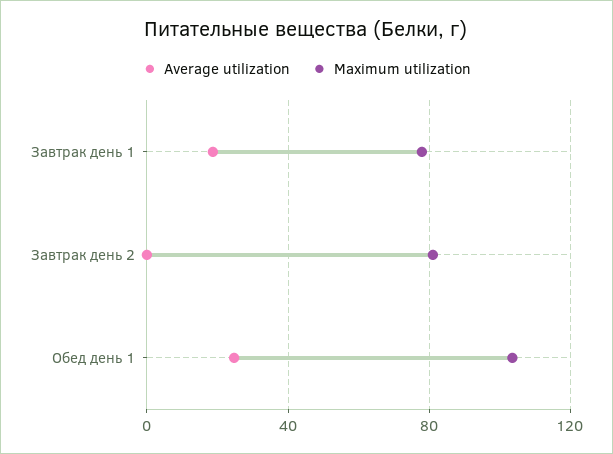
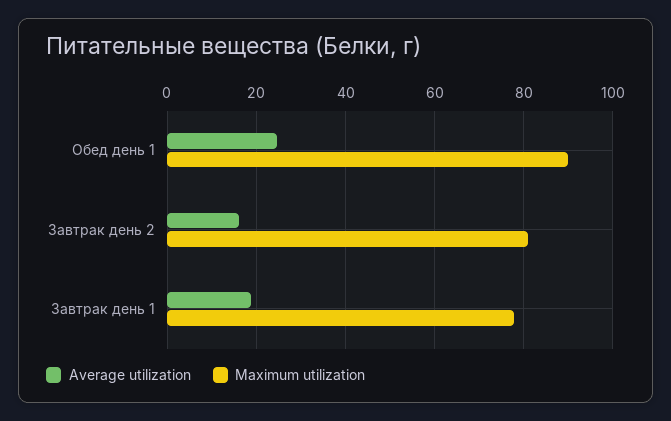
  {
    "Average utilization": {
      "Завтрак день 1": 18,
-     "Завтрак день 2": 0,
+     "Завтрак день 2": 16,
      "Обед день 1": 24
    },
    "Maximum utilization": {
      "Завтрак день 1": 78,
      "Завтрак день 2": 82,
-     "Обед день 1": 105
+     "Обед день 1": 90
    }
  }

